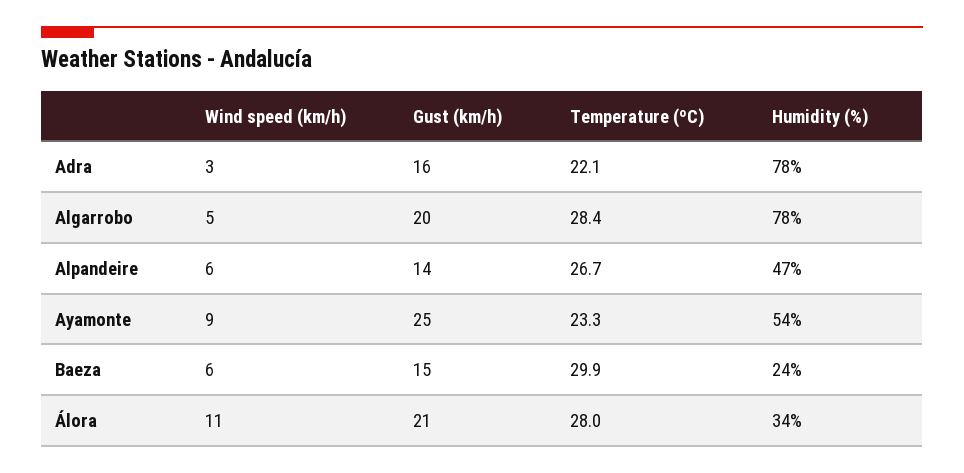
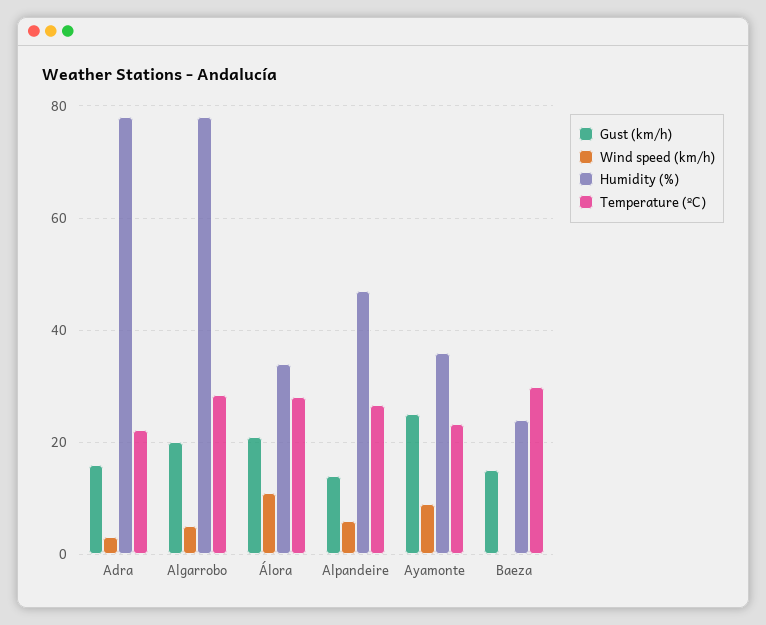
  {
    "Wind speed (km/h)": {
      "Adra": 3,
      "Algarrobo": 5,
      "Alpandeire": 6,
      "Ayamonte": 9,
-     "Baeza": 6,
+     "Baeza": 0,
      "Álora": 11
    },
    "Gust (km/h)": {
      "Adra": 16,
      "Algarrobo": 20,
      "Alpandeire": 14,
      "Ayamonte": 25,
      "Baeza": 15,
      "Álora": 21
    },
    "Temperature (ºC)": {
      "Adra": 22.1,
      "Algarrobo": 28.4,
      "Alpandeire": 26.7,
      "Ayamonte": 23.3,
      "Baeza": 29.9,
      "Álora": 28
    },
    "Humidity (%)": {
      "Adra": 78,
      "Algarrobo": 78,
      "Alpandeire": 47,
-     "Ayamonte": 54,
+     "Ayamonte": 36,
      "Baeza": 24,
      "Álora": 34
    }
  }

